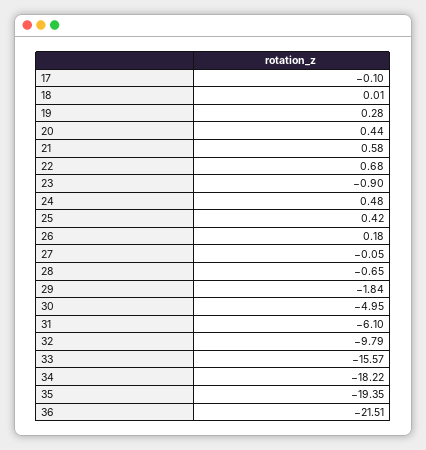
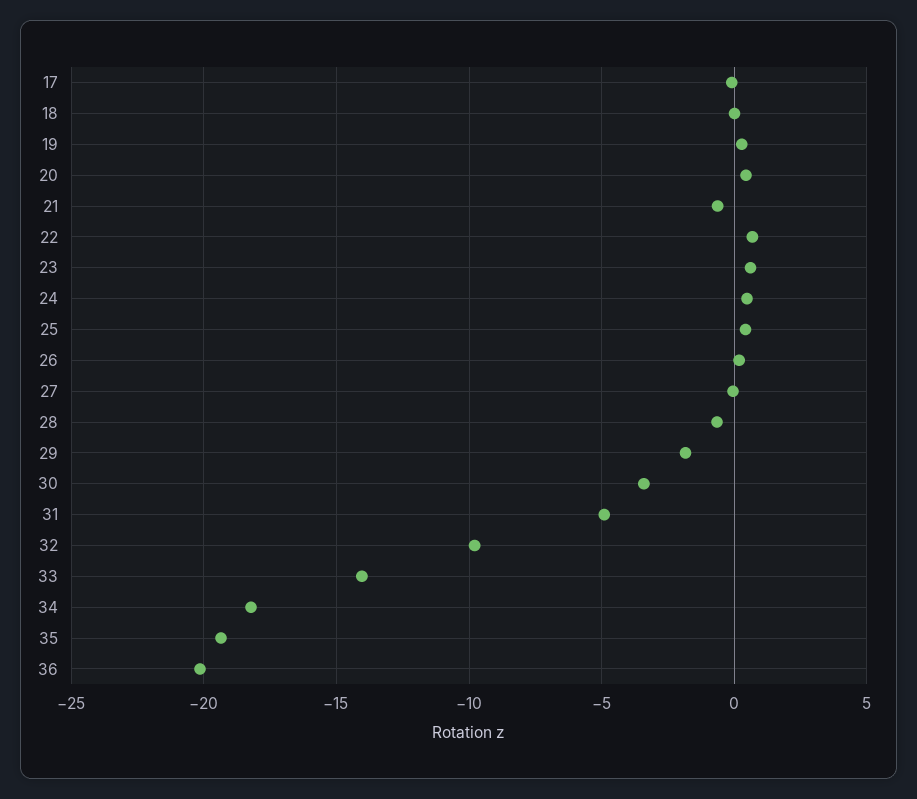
  {
    "17": -0.1,
    "18": 0.01,
    "19": 0.28,
    "20": 0.44,
-   "21": 0.58,
+   "21": -0.5,
    "22": 0.68,
-   "23": -0.9,
+   "23": 0.5,
    "24": 0.48,
    "25": 0.42,
    "26": 0.18,
    "27": -0.05,
    "28": -0.65,
    "29": -1.84,
-   "30": -4.95,
+   "30": -3.5,
-   "31": -6.1,
+   "31": -5,
    "32": -9.79,
-   "33": -15.57,
+   "33": -14,
    "34": -18.22,
    "35": -19.35,
-   "36": -21.51
+   "36": -20
  }

